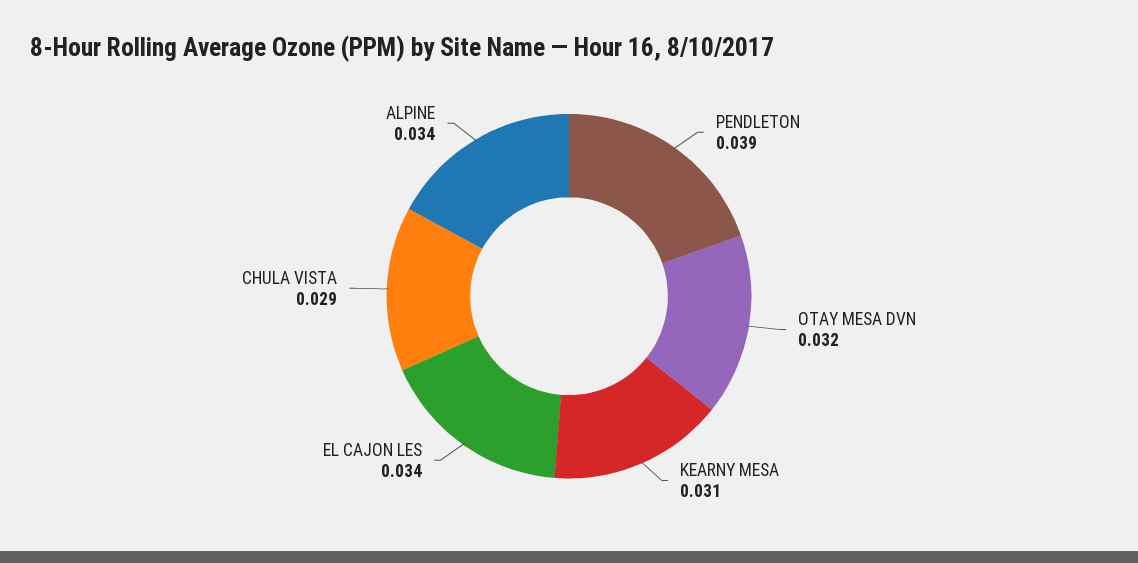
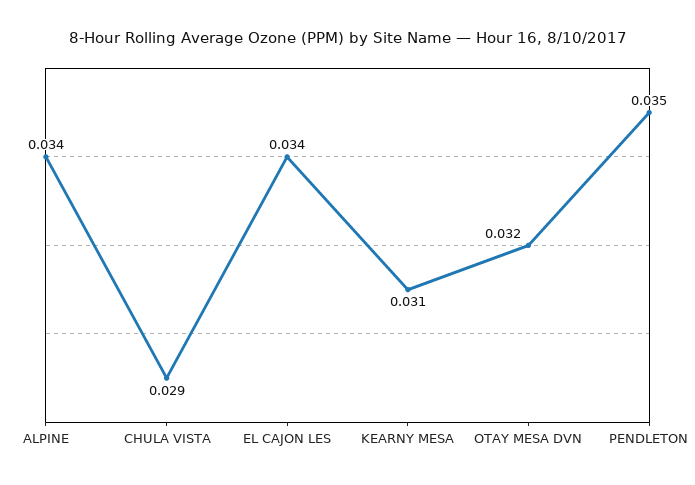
  {
-   "PENDLETON": 0.039,
+   "PENDLETON": 0.035,
    "OTAY MESA DVN": 0.032,
    "KEARNY MESA": 0.031,
    "EL CAJON LES": 0.034,
    "CHULA VISTA": 0.029,
    "ALPINE": 0.034
  }

